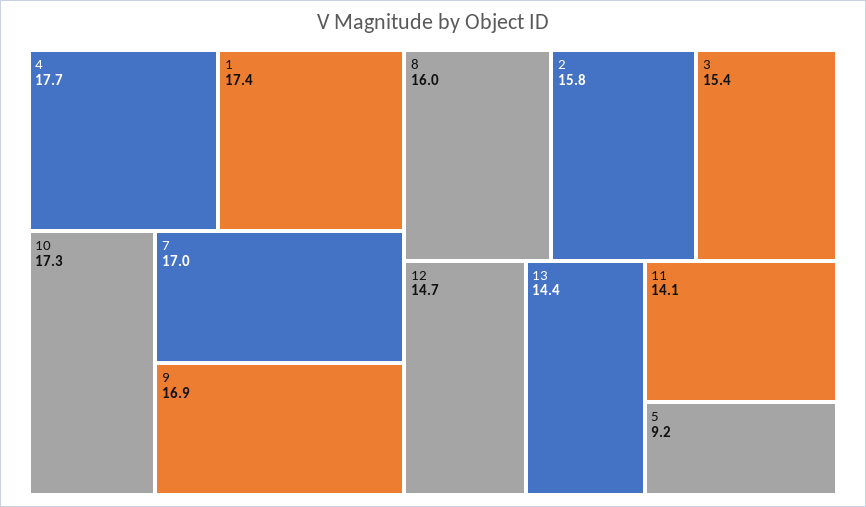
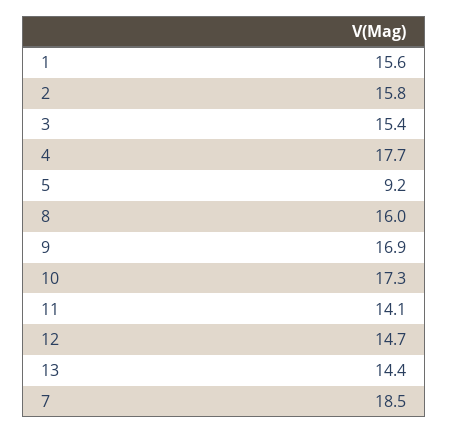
  {
    "4": 17.7,
-   "1": 17.4,
+   "1": 15.6,
    "10": 17.3,
-   "7": 17,
+   "7": 18.5,
    "9": 16.9,
    "8": 16,
    "2": 15.8,
    "3": 15.4,
    "12": 14.7,
    "13": 14.4,
    "11": 14.1,
    "5": 9.2
  }

